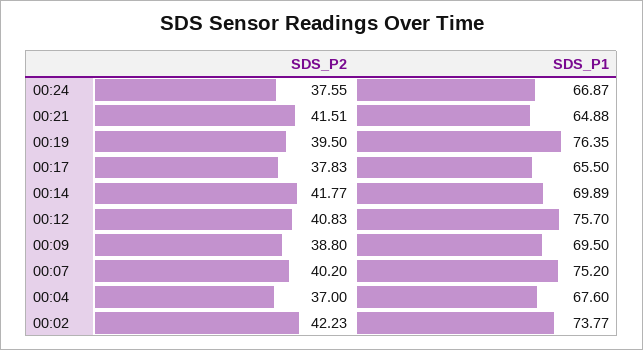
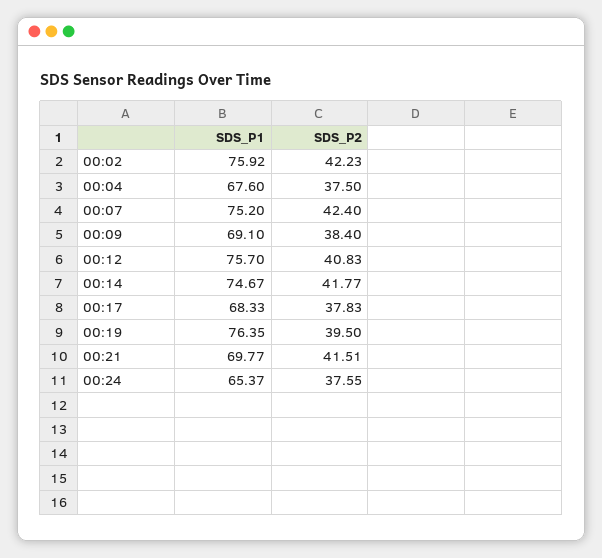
  {
    "SDS_P2": {
      "00:24": 37.55,
      "00:21": 41.51,
      "00:19": 39.5,
      "00:17": 37.83,
      "00:14": 41.77,
      "00:12": 40.83,
-     "00:09": 38.8,
+     "00:09": 38.4,
-     "00:07": 40.2,
+     "00:07": 42.4,
-     "00:04": 37,
+     "00:04": 37.5,
      "00:02": 42.23
    },
    "SDS_P1": {
-     "00:24": 66.87,
+     "00:24": 65.37,
-     "00:21": 64.88,
+     "00:21": 69.77,
      "00:19": 76.35,
-     "00:17": 65.5,
+     "00:17": 68.33,
-     "00:14": 69.89,
+     "00:14": 74.67,
      "00:12": 75.7,
-     "00:09": 69.5,
+     "00:09": 69.1,
      "00:07": 75.2,
      "00:04": 67.6,
-     "00:02": 73.77
+     "00:02": 75.92
    }
  }

